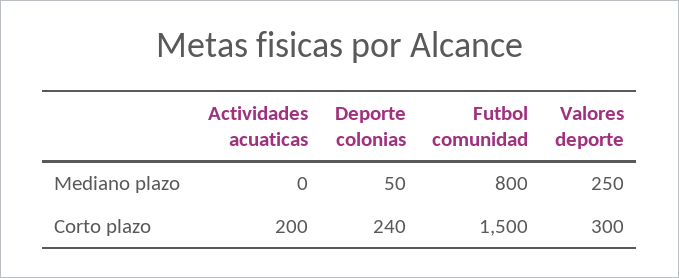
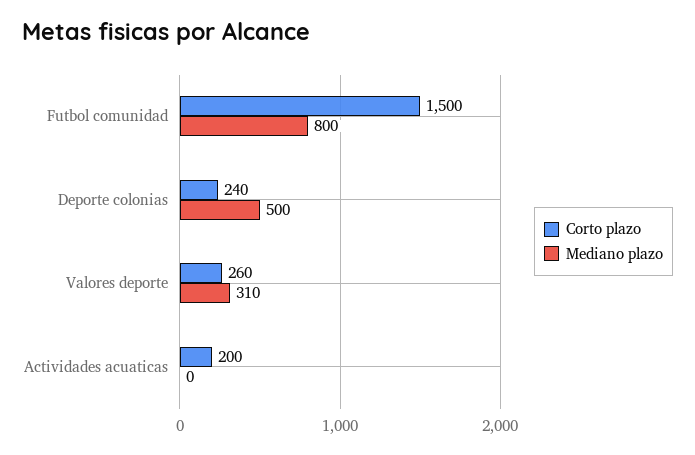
  {
    "Mediano plazo": {
      "Actividades acuaticas": 0,
-     "Deporte colonias": 50,
+     "Deporte colonias": 500,
      "Futbol comunidad": 800,
-     "Valores deporte": 250
+     "Valores deporte": 310
    },
    "Corto plazo": {
      "Actividades acuaticas": 200,
      "Deporte colonias": 240,
      "Futbol comunidad": 1500,
-     "Valores deporte": 300
+     "Valores deporte": 260
    }
  }

